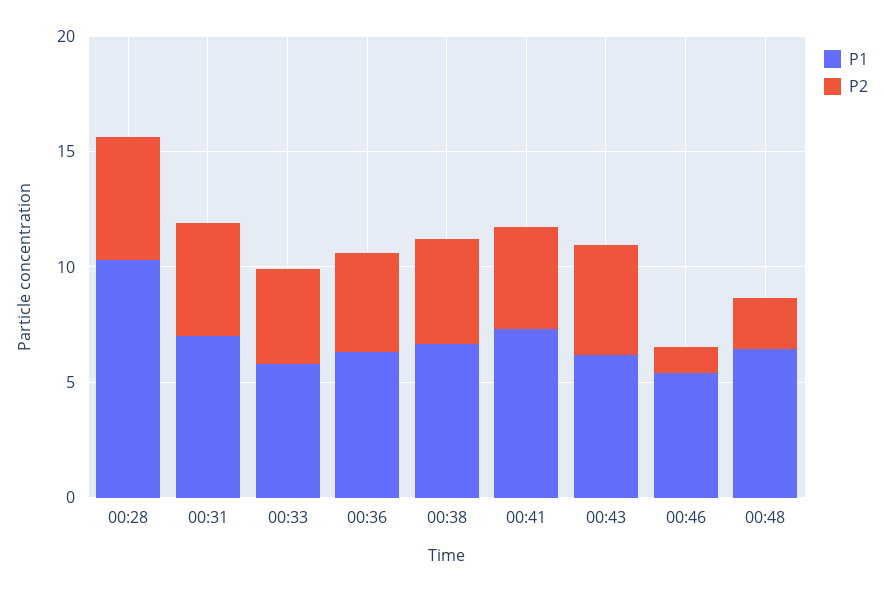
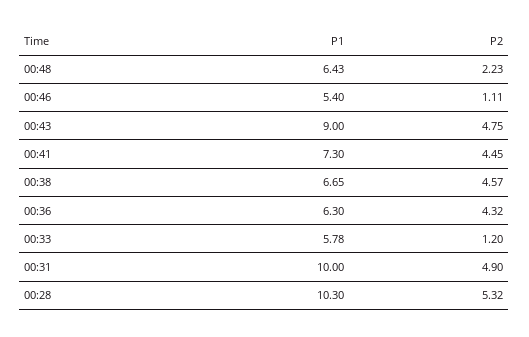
  {
    "P1": {
      "00:28": 10.3,
-     "00:31": 7,
+     "00:31": 10,
      "00:33": 5.78,
      "00:36": 6.3,
      "00:38": 6.65,
      "00:41": 7.3,
-     "00:43": 6,
+     "00:43": 9,
      "00:46": 5.4,
      "00:48": 6.43
    },
    "P2": {
      "00:28": 5.32,
      "00:31": 4.9,
-     "00:33": 4,
+     "00:33": 1.2,
      "00:36": 4.32,
      "00:38": 4.57,
      "00:41": 4.45,
      "00:43": 4.75,
      "00:46": 1.11,
      "00:48": 2.23
    }
  }

